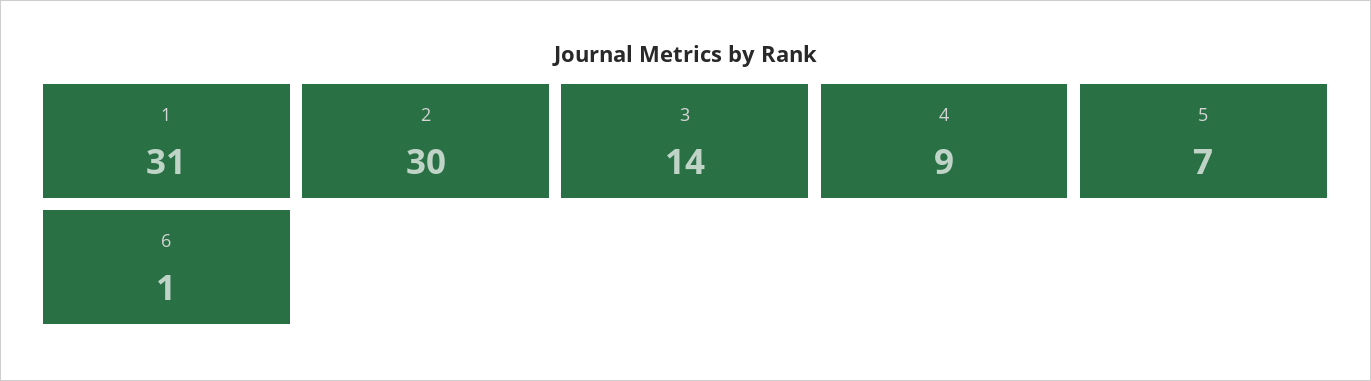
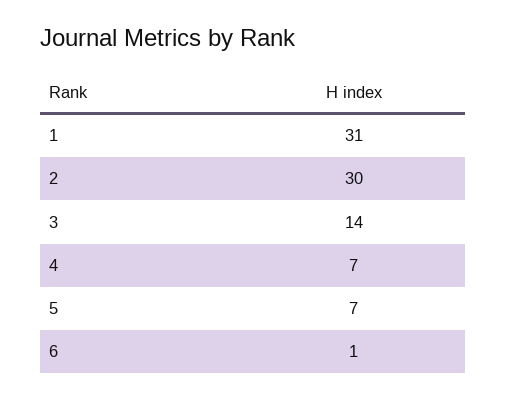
  {
    "1": 31,
    "2": 30,
    "3": 14,
-   "4": 9,
+   "4": 7,
    "5": 7,
    "6": 1
  }

